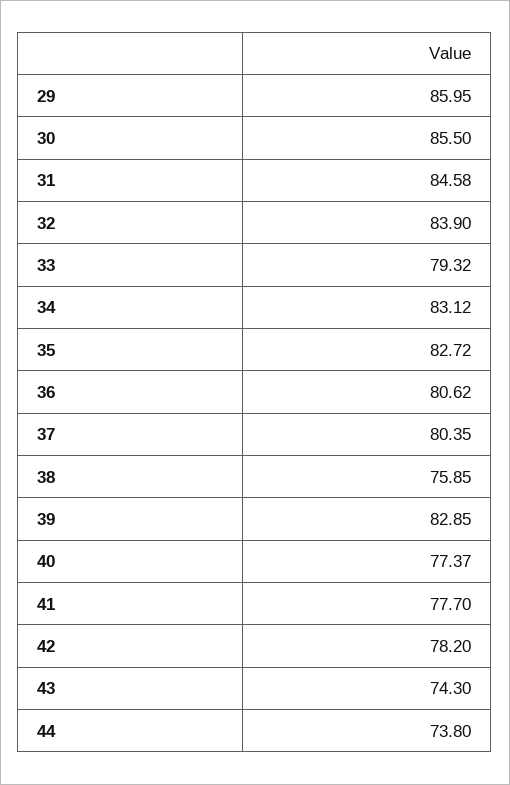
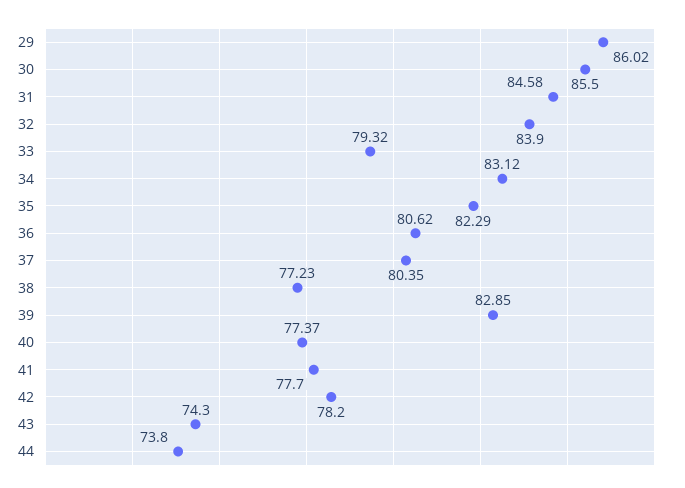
  {
-   "29": 85.95,
+   "29": 86.02,
    "30": 85.5,
    "31": 84.58,
    "32": 83.9,
    "33": 79.32,
    "34": 83.12,
-   "35": 82.72,
+   "35": 82.29,
    "36": 80.62,
    "37": 80.35,
-   "38": 75.85,
+   "38": 77.23,
    "39": 82.85,
    "40": 77.37,
    "41": 77.7,
    "42": 78.2,
    "43": 74.3,
    "44": 73.8
  }

